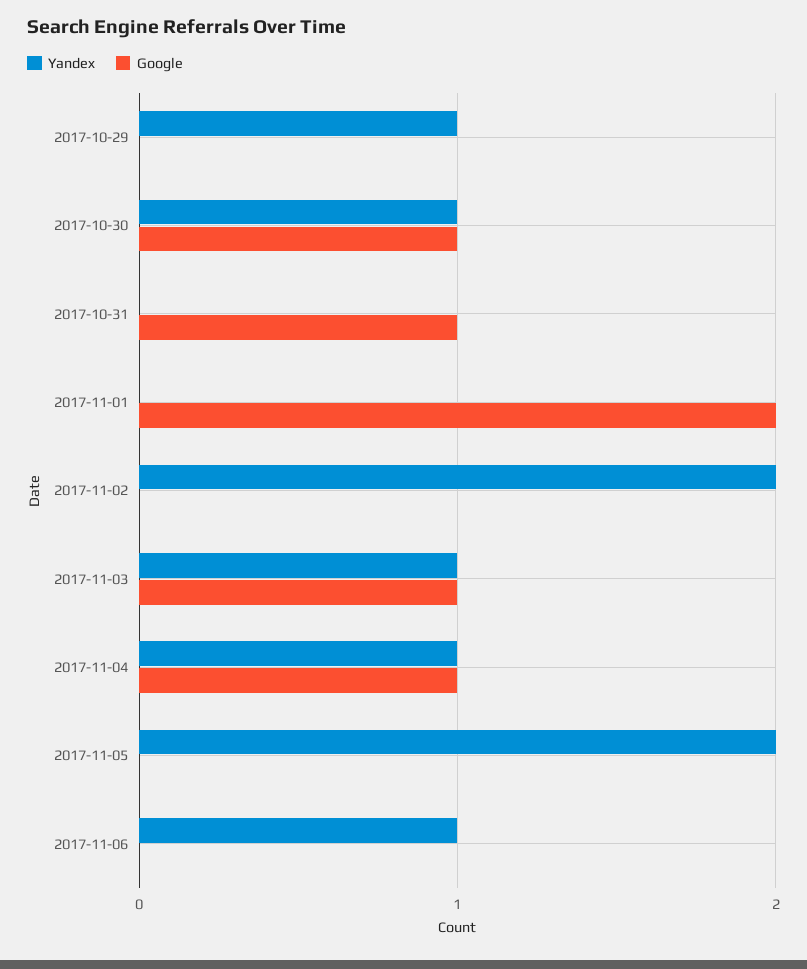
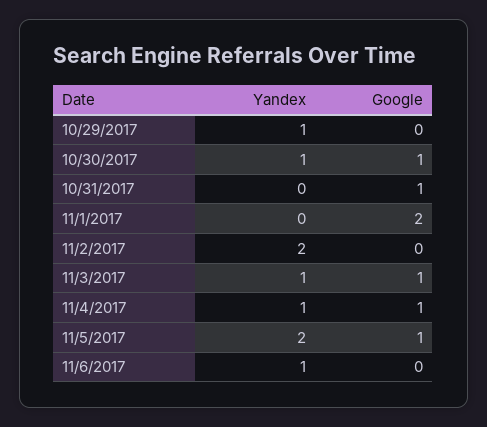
  {
    "Yandex": {
      "2017-10-29": 1,
      "2017-10-30": 1,
      "2017-10-31": 0,
      "2017-11-01": 0,
      "2017-11-02": 2,
      "2017-11-03": 1,
      "2017-11-04": 1,
      "2017-11-05": 2,
      "2017-11-06": 1
    },
    "Google": {
      "2017-10-29": 0,
      "2017-10-30": 1,
      "2017-10-31": 1,
      "2017-11-01": 2,
      "2017-11-02": 0,
      "2017-11-03": 1,
      "2017-11-04": 1,
-     "2017-11-05": 0,
+     "2017-11-05": 1,
      "2017-11-06": 0
    }
  }

